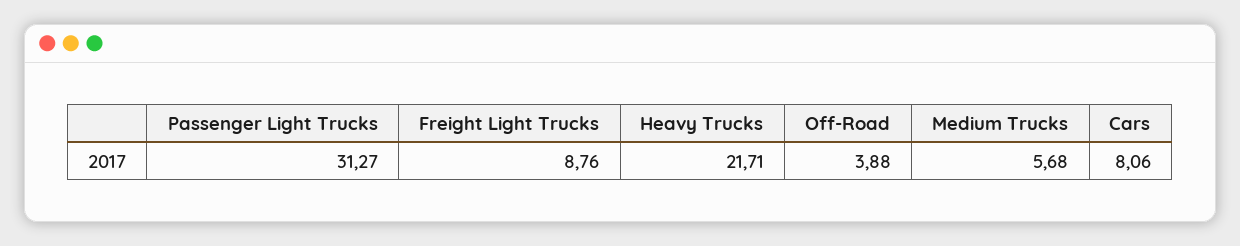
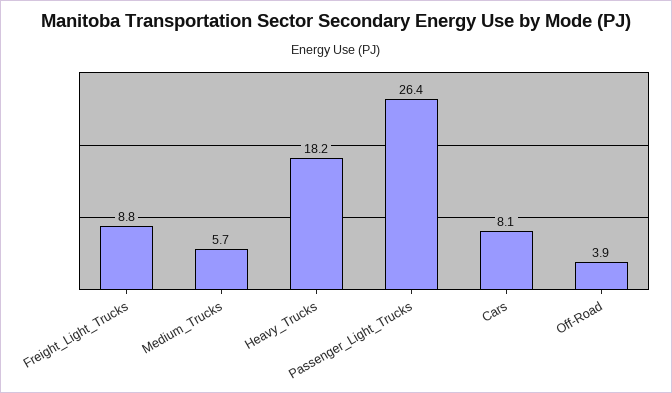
  {
-   "Passenger Light Trucks": 31.27,
+   "Passenger Light Trucks": 26.4,
    "Freight Light Trucks": 8.76,
-   "Heavy Trucks": 21.71,
+   "Heavy Trucks": 18.2,
    "Off-Road": 3.88,
    "Medium Trucks": 5.68,
    "Cars": 8.06
  }

